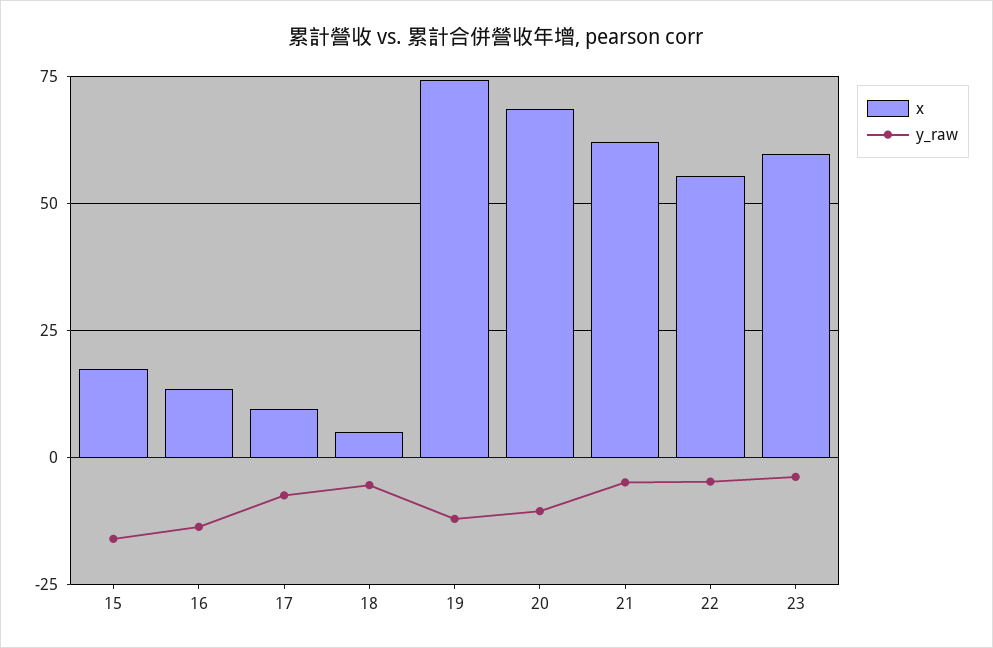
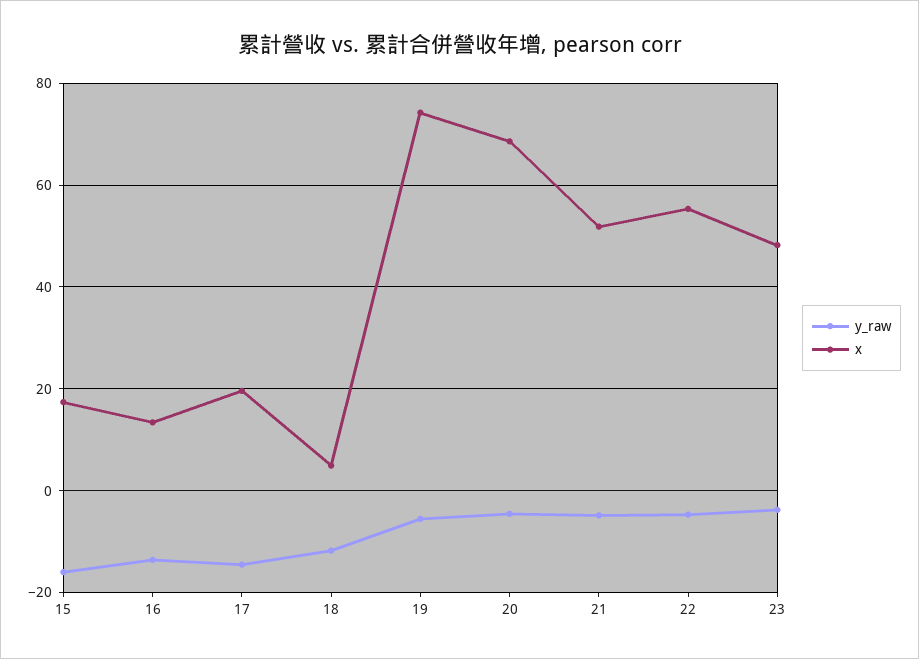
  {
    "x": {
      "15": 18,
      "16": 14,
-     "17": 10,
+     "17": 20,
      "18": 4,
      "19": 74,
      "20": 68,
-     "21": 62.5,
+     "21": 52,
      "22": 56,
-     "23": 60
+     "23": 48
    },
    "y_raw": {
      "15": -16,
      "16": -14,
-     "17": -7.5,
+     "17": -14,
-     "18": -5,
+     "18": -12,
-     "19": -12.5,
+     "19": -6,
-     "20": -10,
+     "20": -4,
      "21": -4,
      "22": -4,
      "23": -4
    }
  }

